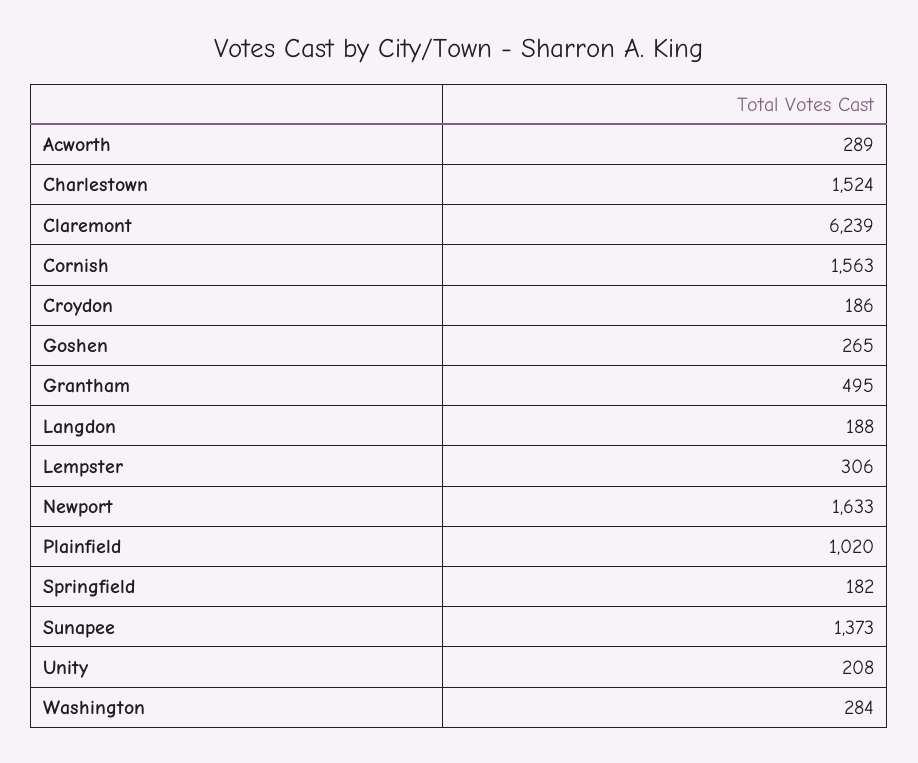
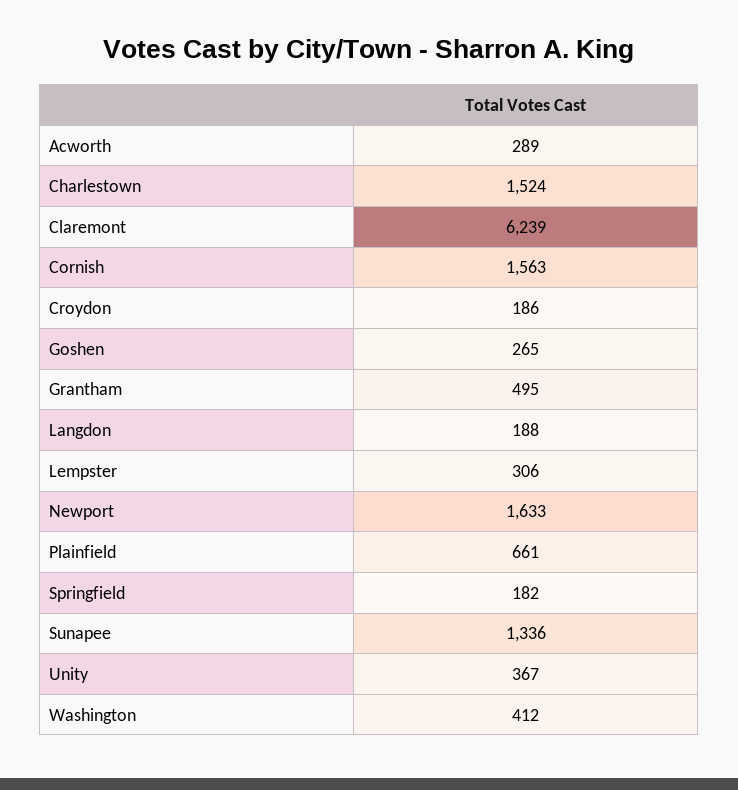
  {
    "Acworth": 289,
    "Charlestown": 1524,
    "Claremont": 6239,
    "Cornish": 1563,
    "Croydon": 186,
    "Goshen": 265,
    "Grantham": 495,
    "Langdon": 188,
    "Lempster": 306,
    "Newport": 1633,
-   "Plainfield": 1020,
+   "Plainfield": 661,
    "Springfield": 182,
-   "Sunapee": 1373,
+   "Sunapee": 1336,
-   "Unity": 208,
+   "Unity": 367,
-   "Washington": 284
+   "Washington": 412
  }

